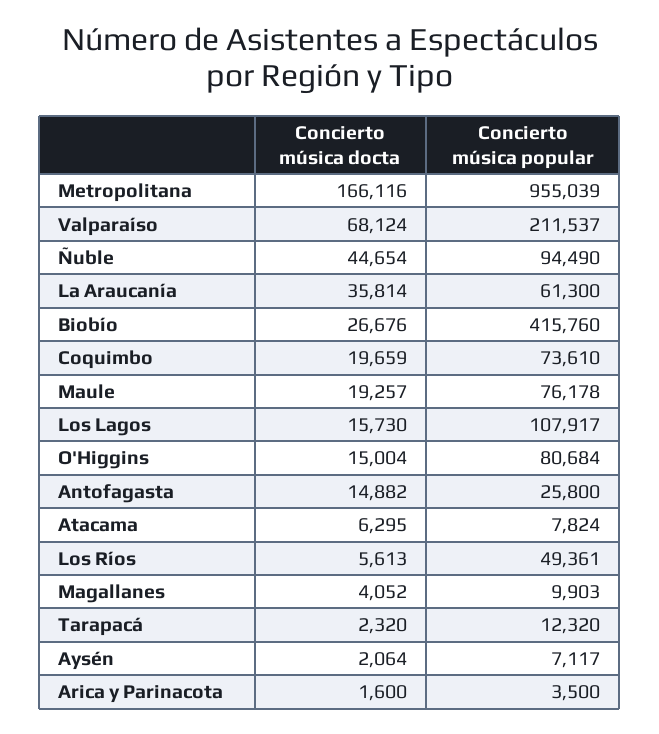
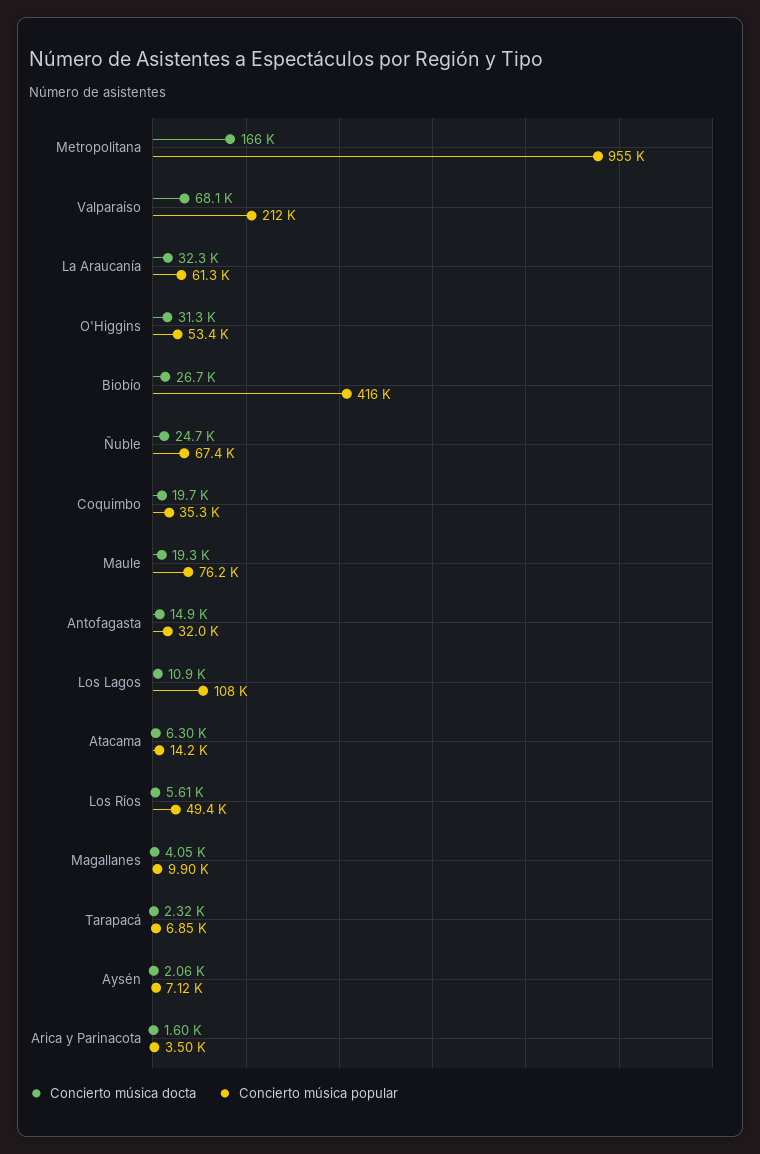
  {
    "Concierto música docta": {
      "Metropolitana": 166116,
      "Valparaíso": 68124,
-     "Ñuble": 44654,
+     "Ñuble": 24700,
-     "La Araucanía": 35814,
+     "La Araucanía": 32300,
      "Biobío": 26676,
      "Coquimbo": 19659,
      "Maule": 19257,
-     "Los Lagos": 15730,
+     "Los Lagos": 10900,
-     "O'Higgins": 15004,
+     "O'Higgins": 31300,
      "Antofagasta": 14882,
      "Atacama": 6295,
      "Los Ríos": 5613,
      "Magallanes": 4052,
      "Tarapacá": 2320,
      "Aysén": 2064,
      "Arica y Parinacota": 1600
    },
    "Concierto música popular": {
      "Metropolitana": 955039,
      "Valparaíso": 211537,
-     "Ñuble": 94490,
+     "Ñuble": 67400,
      "La Araucanía": 61300,
      "Biobío": 415760,
-     "Coquimbo": 73610,
+     "Coquimbo": 35300,
      "Maule": 76178,
      "Los Lagos": 107917,
-     "O'Higgins": 80684,
+     "O'Higgins": 53400,
-     "Antofagasta": 25800,
+     "Antofagasta": 32000,
-     "Atacama": 7824,
+     "Atacama": 14200,
      "Los Ríos": 49361,
      "Magallanes": 9903,
-     "Tarapacá": 12320,
+     "Tarapacá": 6850,
      "Aysén": 7117,
      "Arica y Parinacota": 3500
    }
  }

